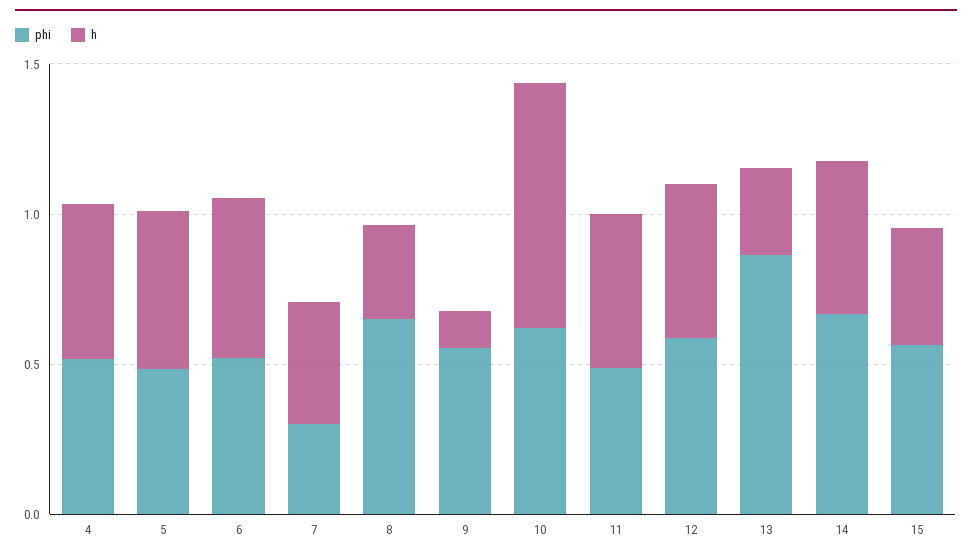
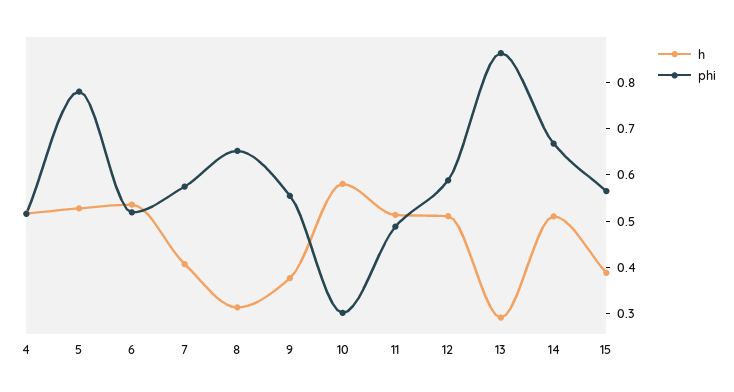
  {
    "phi": {
      "4": 0.52,
-     "5": 0.5,
+     "5": 0.78,
      "6": 0.52,
-     "7": 0.3,
+     "7": 0.58,
      "8": 0.66,
      "9": 0.56,
-     "10": 0.6,
+     "10": 0.3,
      "11": 0.48,
      "12": 0.58,
      "13": 0.86,
      "14": 0.66,
      "15": 0.56
    },
    "h": {
      "4": 0.52,
      "5": 0.52,
      "6": 0.54,
      "7": 0.4,
      "8": 0.32,
-     "9": 0.1,
+     "9": 0.38,
-     "10": 0.8,
+     "10": 0.58,
      "11": 0.52,
      "12": 0.52,
      "13": 0.3,
      "14": 0.52,
      "15": 0.38
    }
  }

